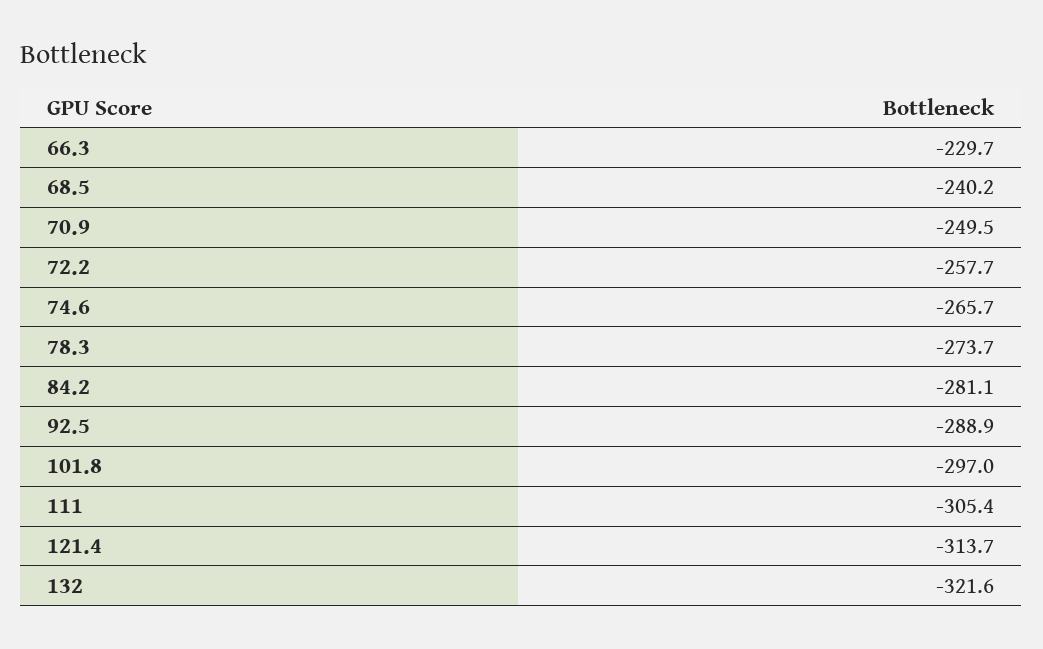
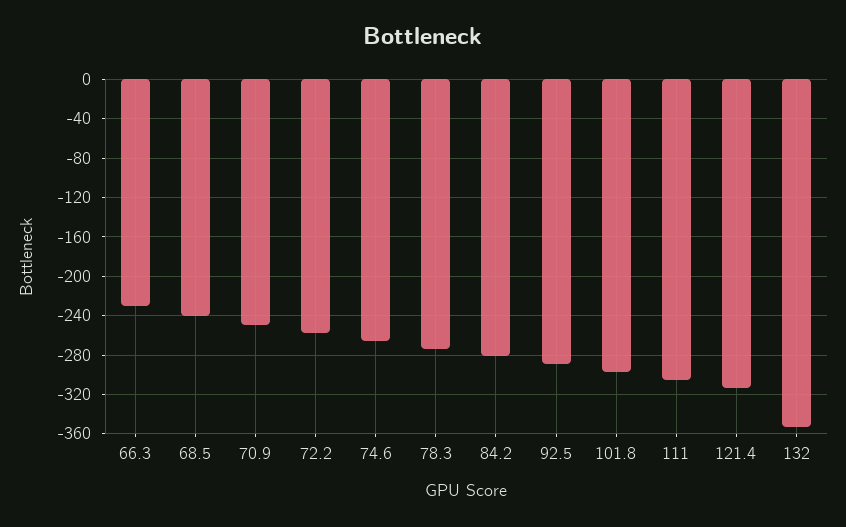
  {
    "66.3": -229.7,
    "68.5": -240.2,
    "70.9": -249.5,
    "72.2": -257.7,
    "74.6": -265.7,
    "78.3": -273.7,
    "84.2": -281.1,
    "92.5": -288.9,
    "101.8": -297,
    "111": -305.4,
    "121.4": -313.7,
-   "132": -321.6
+   "132": -350
  }

